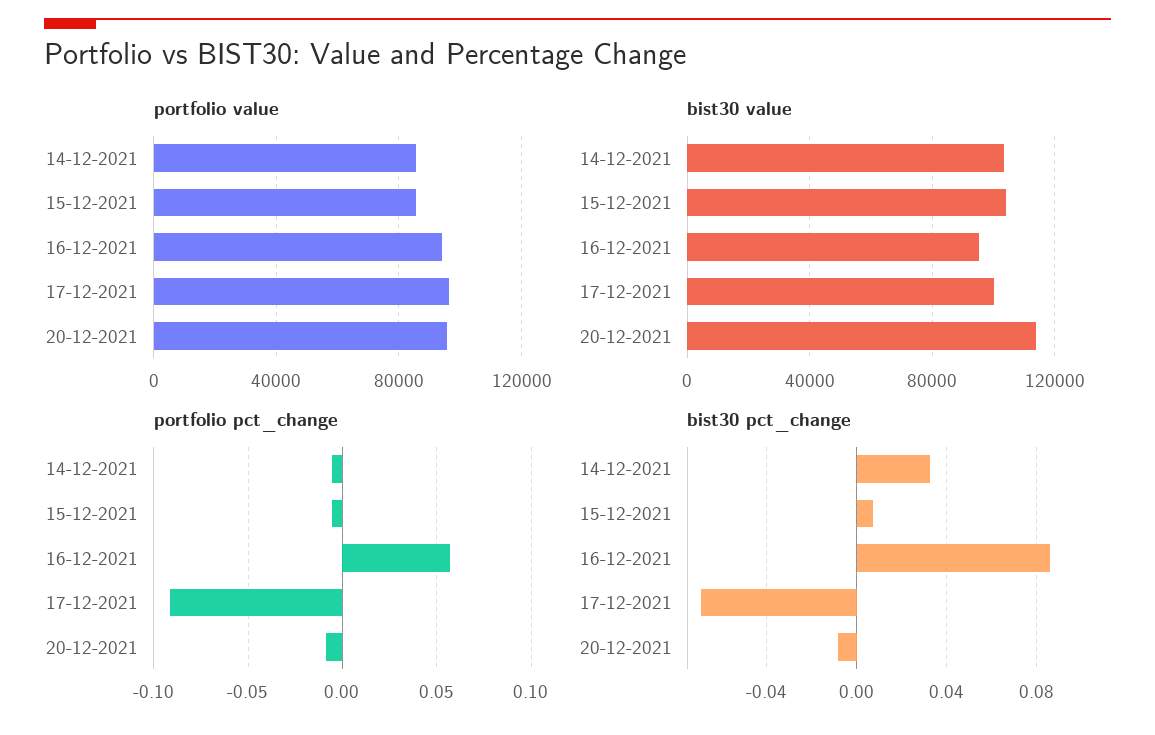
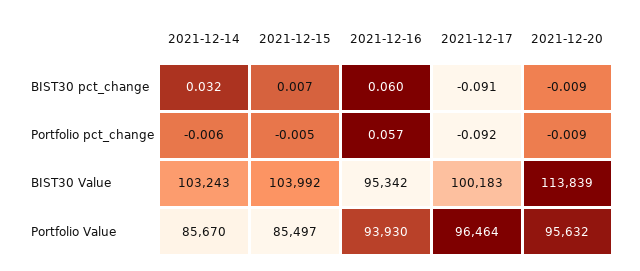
  {
    "portfolio value": {
      "14-12-2021": 85670,
      "15-12-2021": 85497,
      "16-12-2021": 93930,
      "17-12-2021": 96464,
      "20-12-2021": 95632
    },
    "bist30 value": {
      "14-12-2021": 103243,
      "15-12-2021": 103992,
      "16-12-2021": 95342,
      "17-12-2021": 100183,
      "20-12-2021": 113839
    },
    "portfolio pct_change": {
      "14-12-2021": -0.006,
      "15-12-2021": -0.005,
      "16-12-2021": 0.057,
      "17-12-2021": -0.092,
      "20-12-2021": -0.009
    },
    "bist30 pct_change": {
      "14-12-2021": 0.032,
      "15-12-2021": 0.007,
-     "16-12-2021": 0.085,
+     "16-12-2021": 0.06,
-     "17-12-2021": -0.07,
+     "17-12-2021": -0.091,
      "20-12-2021": -0.009
    }
  }

